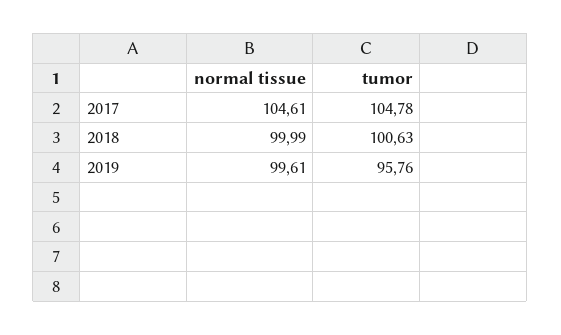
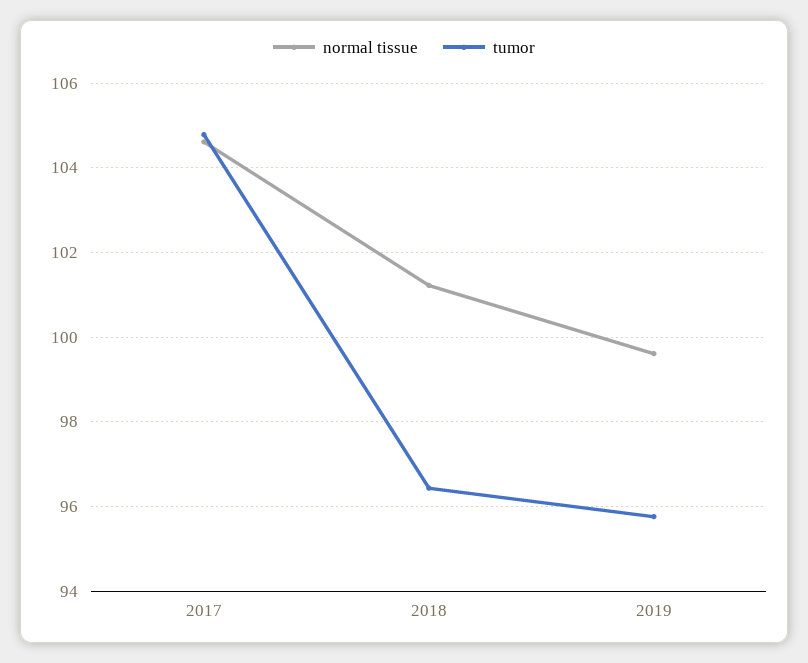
  {
    "normal tissue": {
      "2017": 104.61,
-     "2018": 99.99,
+     "2018": 101.2,
      "2019": 99.61
    },
    "tumor": {
      "2017": 104.78,
-     "2018": 100.63,
+     "2018": 96.4,
      "2019": 95.76
    }
  }

